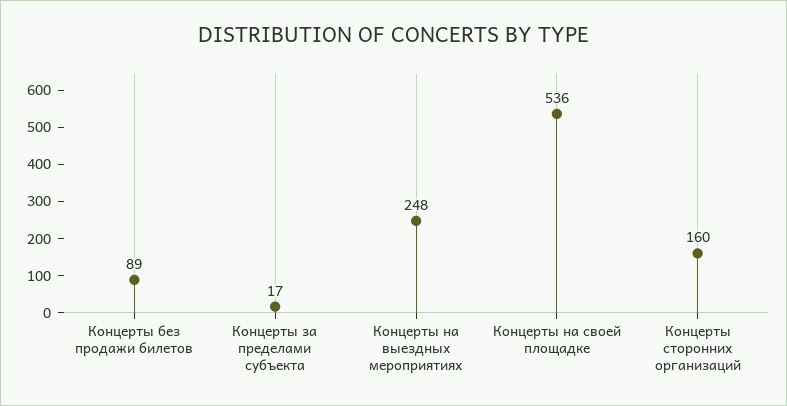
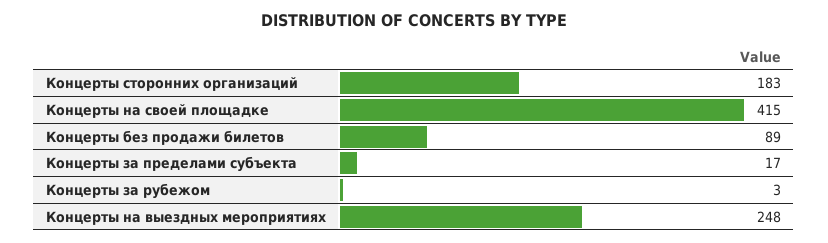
  {
    "Концерты без продажи билетов": 89,
    "Концерты за пределами субъекта": 17,
    "Концерты на выездных мероприятиях": 248,
-   "Концерты на своей площадке": 536,
+   "Концерты на своей площадке": 415,
-   "Концерты сторонних организаций": 160
+   "Концерты сторонних организаций": 183,
+   "Концерты за рубежом": 3
  }

